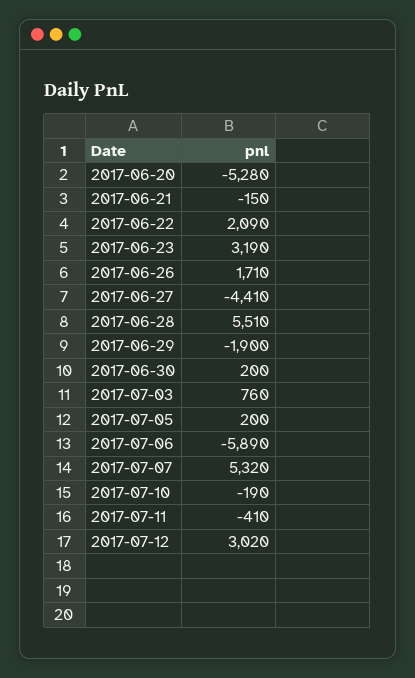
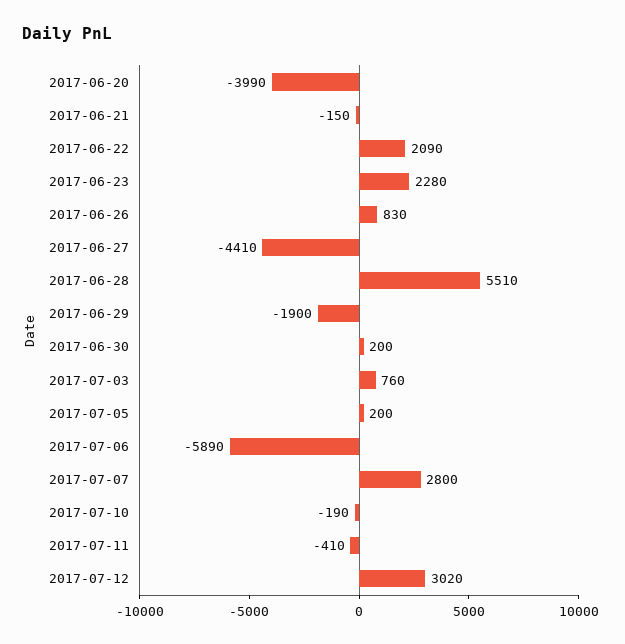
  {
-   "2017-06-20": -5280,
+   "2017-06-20": -3990,
    "2017-06-21": -150,
    "2017-06-22": 2090,
-   "2017-06-23": 3190,
+   "2017-06-23": 2280,
-   "2017-06-26": 1710,
+   "2017-06-26": 830,
    "2017-06-27": -4410,
    "2017-06-28": 5510,
    "2017-06-29": -1900,
    "2017-06-30": 200,
    "2017-07-03": 760,
    "2017-07-05": 200,
    "2017-07-06": -5890,
-   "2017-07-07": 5320,
+   "2017-07-07": 2800,
    "2017-07-10": -190,
    "2017-07-11": -410,
    "2017-07-12": 3020
  }

